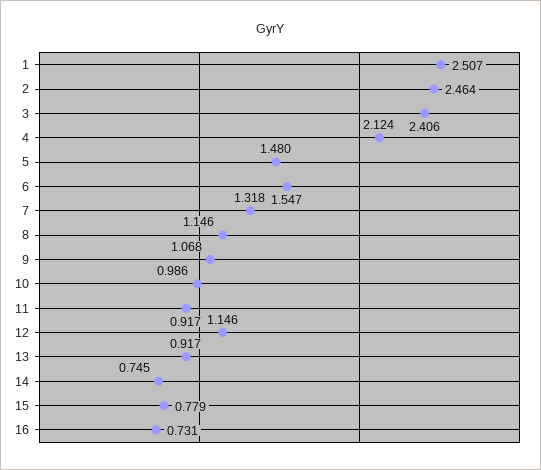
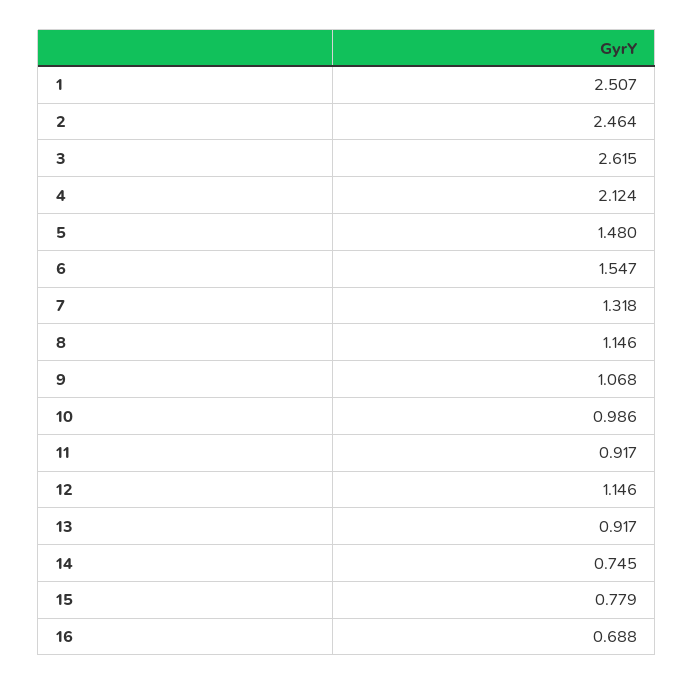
  {
    "1": 2.507,
    "2": 2.464,
-   "3": 2.406,
+   "3": 2.615,
    "4": 2.124,
    "5": 1.48,
    "6": 1.547,
    "7": 1.318,
    "8": 1.146,
    "9": 1.068,
    "10": 0.986,
    "11": 0.917,
    "12": 1.146,
    "13": 0.917,
    "14": 0.745,
    "15": 0.779,
-   "16": 0.731
+   "16": 0.688
  }

